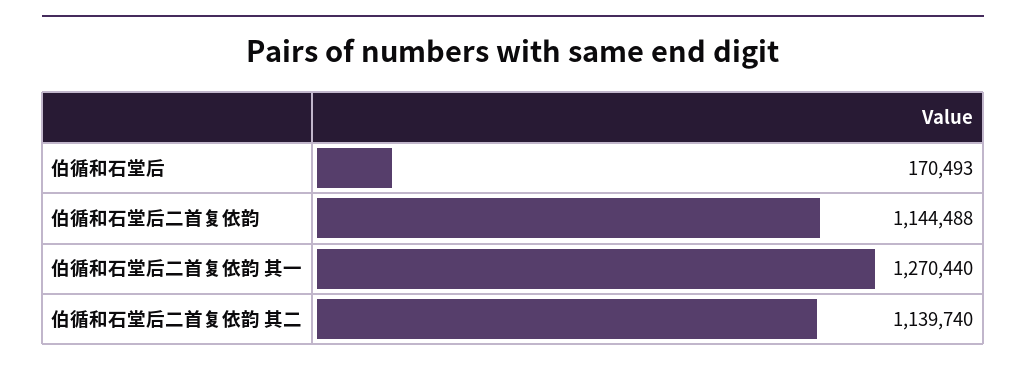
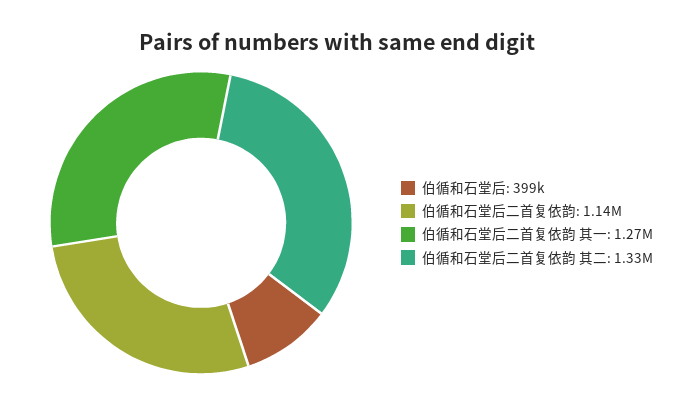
  {
-   "伯循和石堂后": 170493,
+   "伯循和石堂后": 399000,
    "伯循和石堂后二首复依韵": 1144488,
    "伯循和石堂后二首复依韵 其一": 1270440,
-   "伯循和石堂后二首复依韵 其二": 1139740
+   "伯循和石堂后二首复依韵 其二": 1330000
  }

